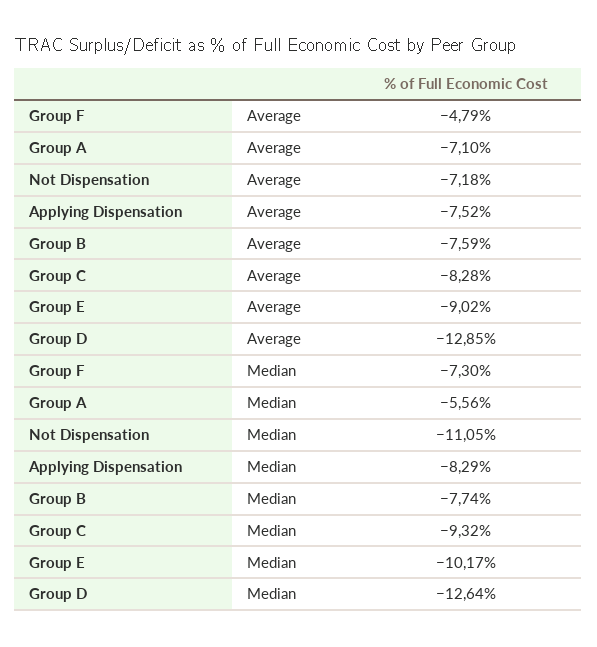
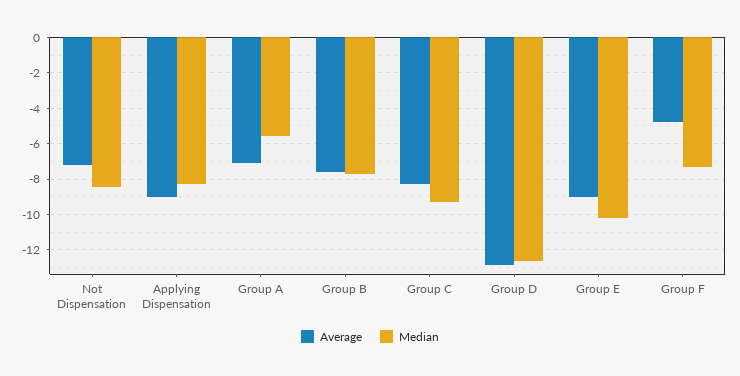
  {
    "Average": {
      "Group F": -4.79,
      "Group A": -7.1,
      "Not Dispensation": -7.18,
-     "Applying Dispensation": -7.52,
+     "Applying Dispensation": -9,
      "Group B": -7.59,
      "Group C": -8.28,
      "Group E": -9.02,
      "Group D": -12.85
    },
    "Median": {
      "Group F": -7.3,
      "Group A": -5.56,
-     "Not Dispensation": -11.05,
+     "Not Dispensation": -8.5,
      "Applying Dispensation": -8.29,
      "Group B": -7.74,
      "Group C": -9.32,
      "Group E": -10.17,
      "Group D": -12.64
    }
  }

